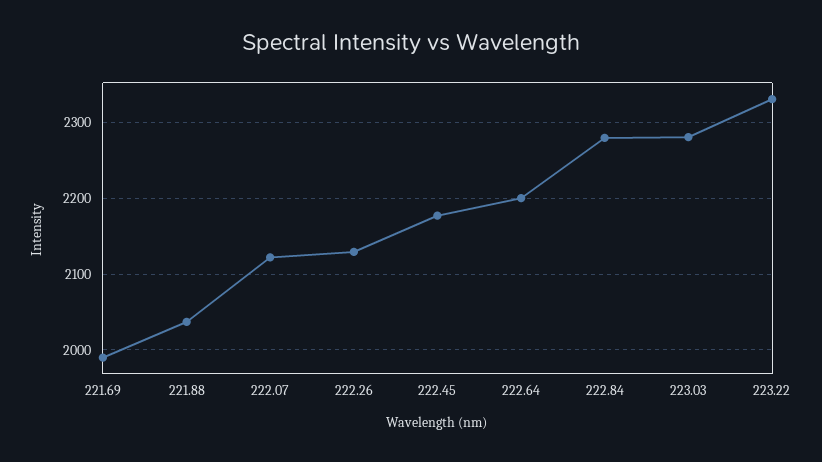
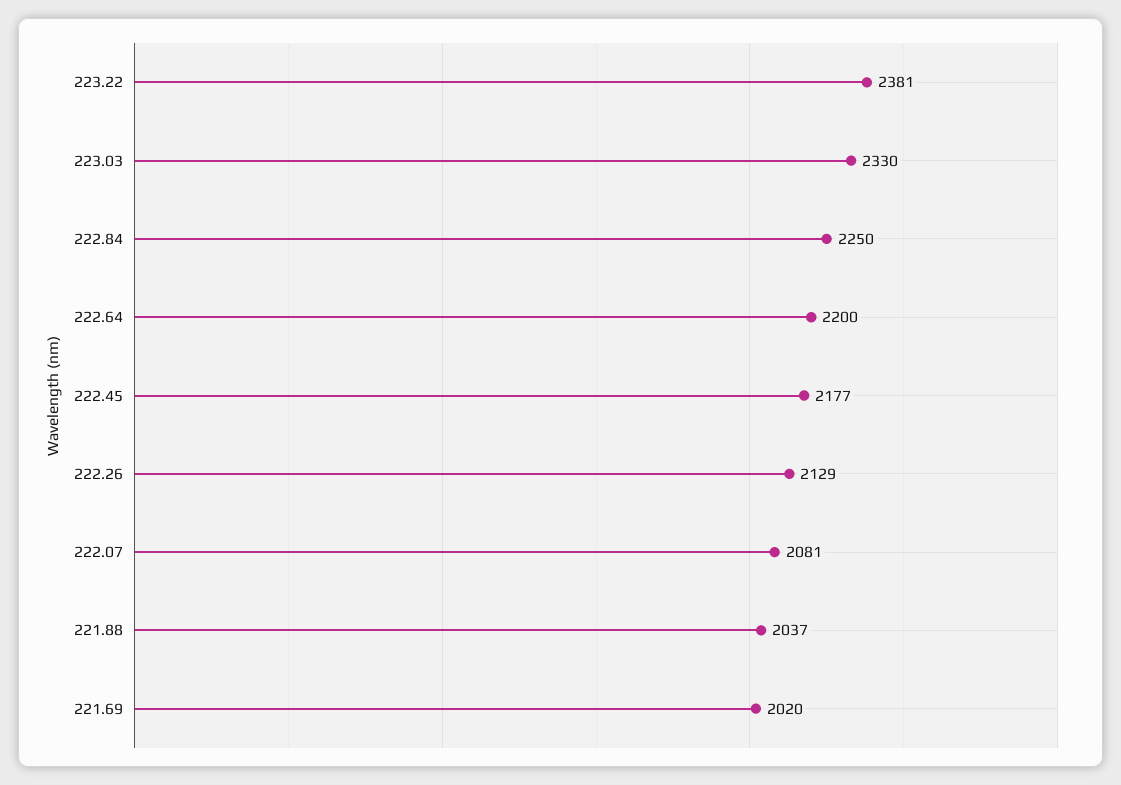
  {
-   "221.69": 1990,
+   "221.69": 2020,
    "221.88": 2037,
-   "222.07": 2120,
+   "222.07": 2081,
    "222.26": 2129,
    "222.45": 2177,
    "222.64": 2200,
-   "222.84": 2280,
+   "222.84": 2250,
-   "223.03": 2280,
+   "223.03": 2330,
-   "223.22": 2330
+   "223.22": 2381
  }

